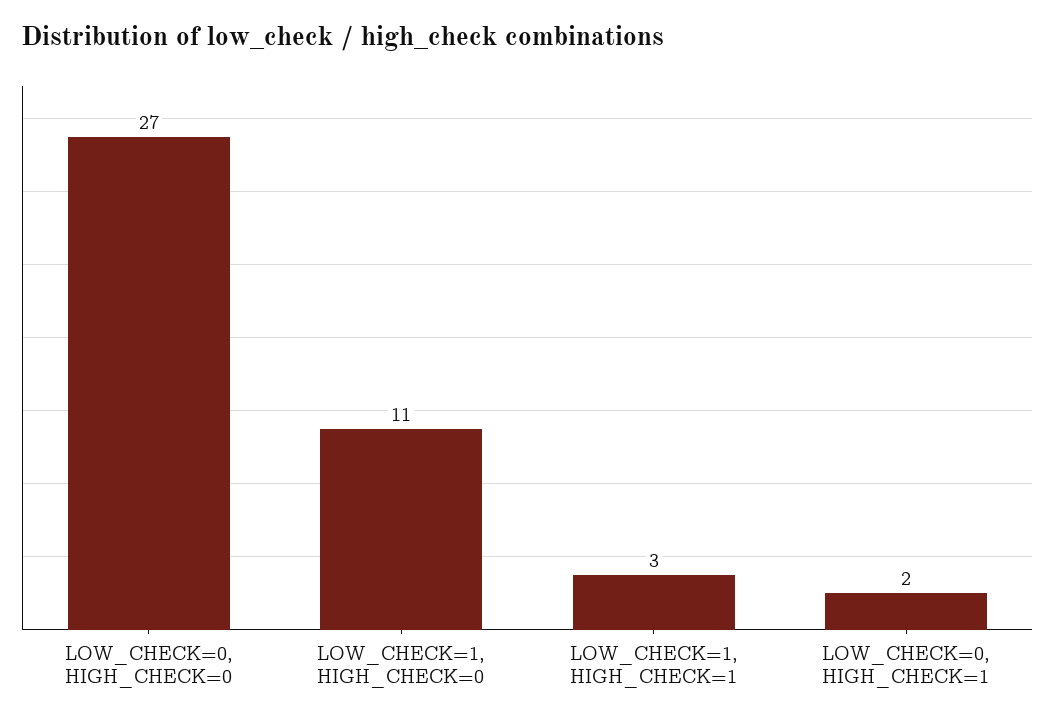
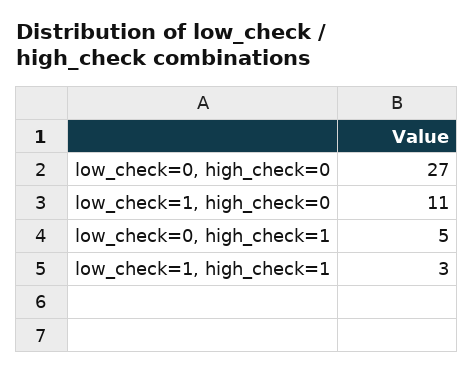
  {
    "LOW_CHECK=0, HIGH_CHECK=0": 27,
    "LOW_CHECK=1, HIGH_CHECK=0": 11,
    "LOW_CHECK=1, HIGH_CHECK=1": 3,
-   "LOW_CHECK=0, HIGH_CHECK=1": 2
+   "LOW_CHECK=0, HIGH_CHECK=1": 5
  }

